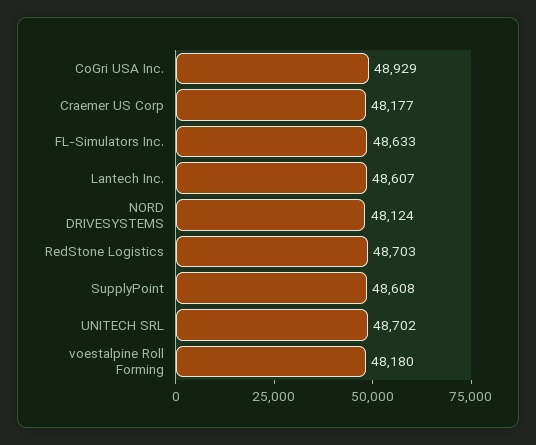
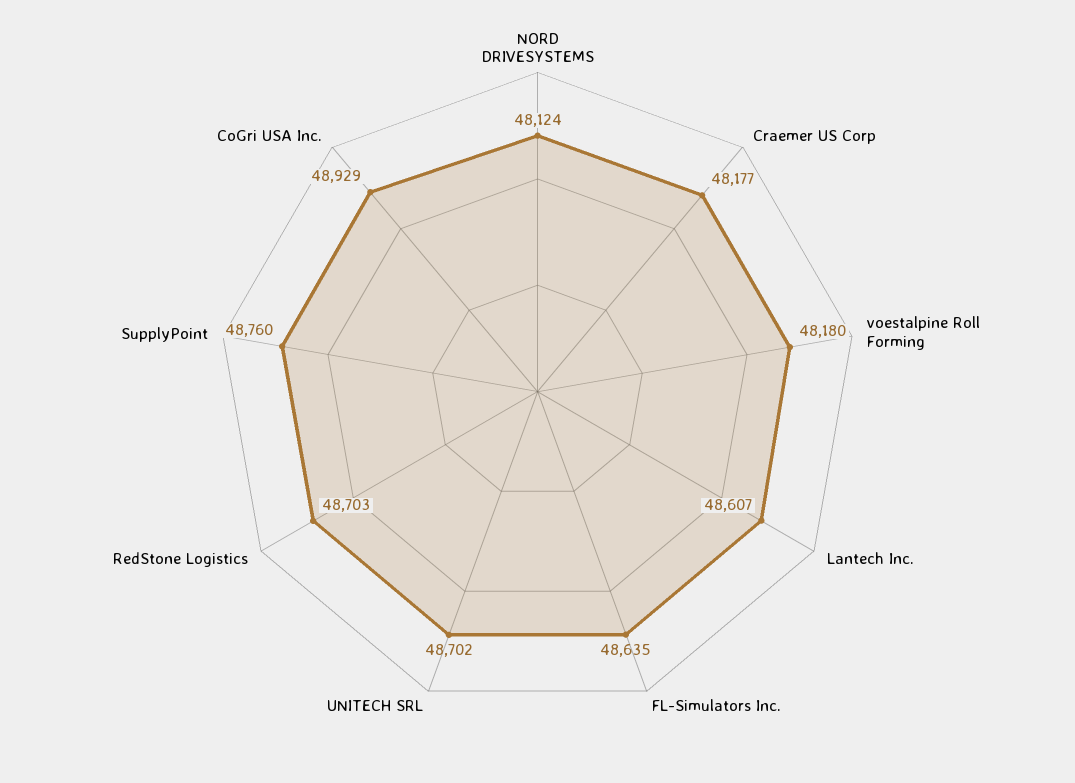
  {
    "CoGri USA Inc.": 48929,
    "Craemer US Corp": 48177,
-   "FL-Simulators Inc.": 48633,
+   "FL-Simulators Inc.": 48635,
    "Lantech Inc.": 48607,
    "NORD DRIVESYSTEMS": 48124,
    "RedStone Logistics": 48703,
-   "SupplyPoint": 48608,
+   "SupplyPoint": 48760,
    "UNITECH SRL": 48702,
    "voestalpine Roll Forming": 48180
  }

